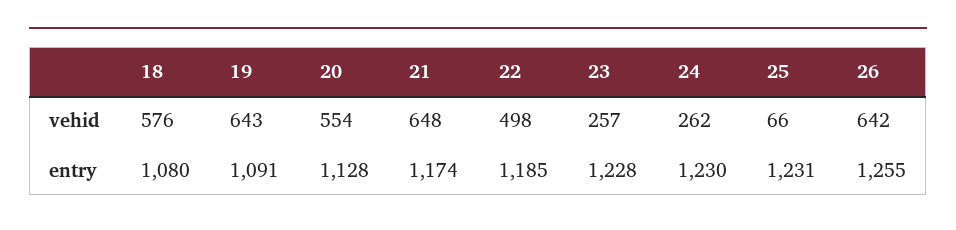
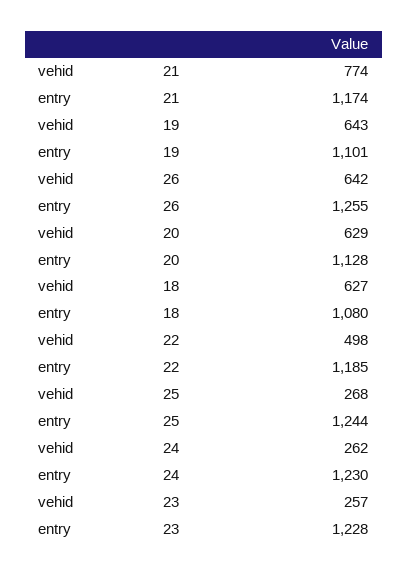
  {
    "18": {
-     "vehid": 576,
+     "vehid": 627,
      "entry": 1080
    },
    "19": {
      "vehid": 643,
-     "entry": 1091
+     "entry": 1101
    },
    "20": {
-     "vehid": 554,
+     "vehid": 629,
      "entry": 1128
    },
    "21": {
-     "vehid": 648,
+     "vehid": 774,
      "entry": 1174
    },
    "22": {
      "vehid": 498,
      "entry": 1185
    },
    "23": {
      "vehid": 257,
      "entry": 1228
    },
    "24": {
      "vehid": 262,
      "entry": 1230
    },
    "25": {
-     "vehid": 66,
+     "vehid": 268,
-     "entry": 1231
+     "entry": 1244
    },
    "26": {
      "vehid": 642,
      "entry": 1255
    }
  }

